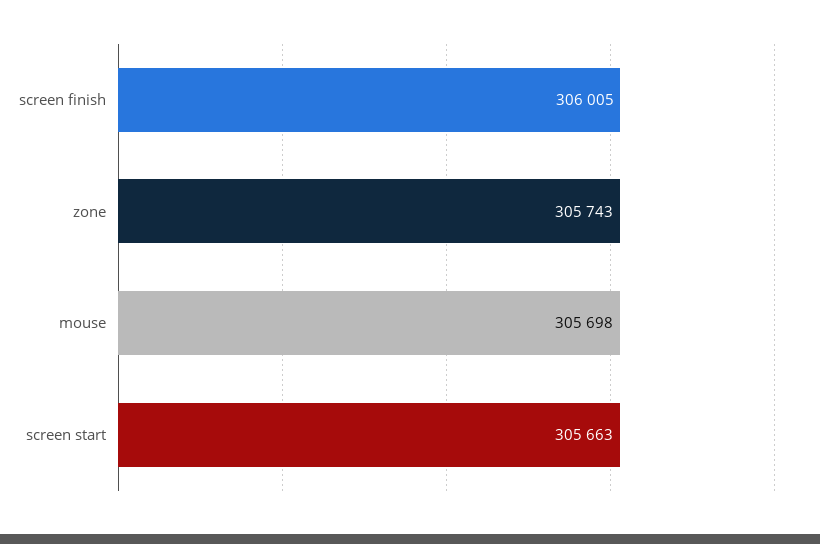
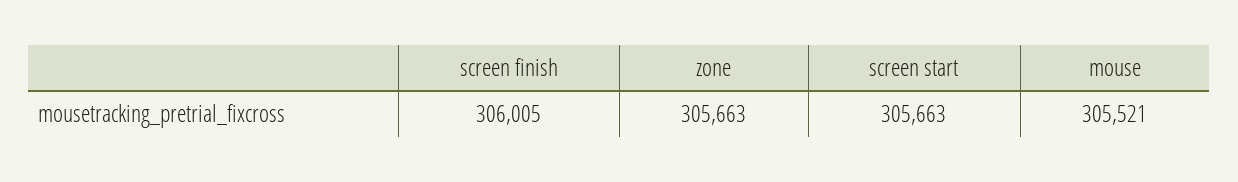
  {
    "screen finish": 306005,
-   "zone": 305743,
+   "zone": 305663,
-   "mouse": 305698,
+   "mouse": 305521,
    "screen start": 305663
  }

